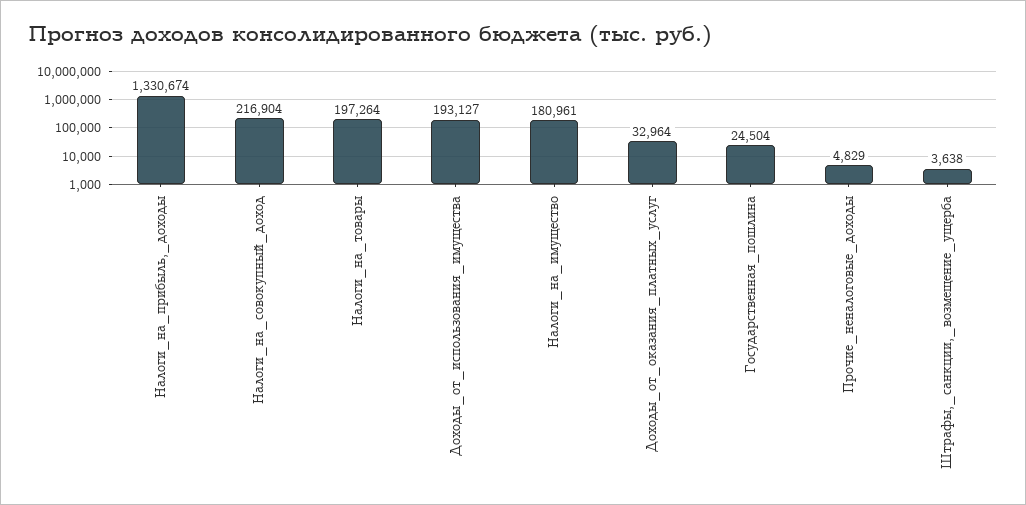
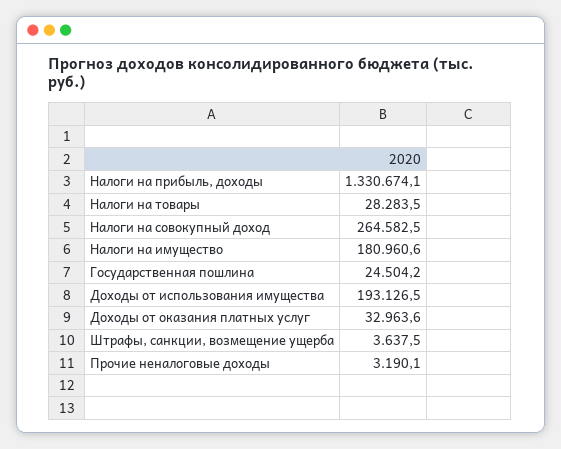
  {
    "Налоги_на_прибыль,_доходы": 1330674.1,
-   "Налоги_на_совокупный_доход": 216904,
+   "Налоги_на_совокупный_доход": 264582.5,
-   "Налоги_на_товары": 197264,
+   "Налоги_на_товары": 28283.5,
    "Доходы_от_использования_имущества": 193126.5,
    "Налоги_на_имущество": 180960.6,
    "Доходы_от_оказания_платных_услуг": 32963.6,
    "Государственная_пошлина": 24504.2,
-   "Прочие_неналоговые_доходы": 4829,
+   "Прочие_неналоговые_доходы": 3190.1,
    "Штрафы,_санкции,_возмещение_ущерба": 3637.5
  }

